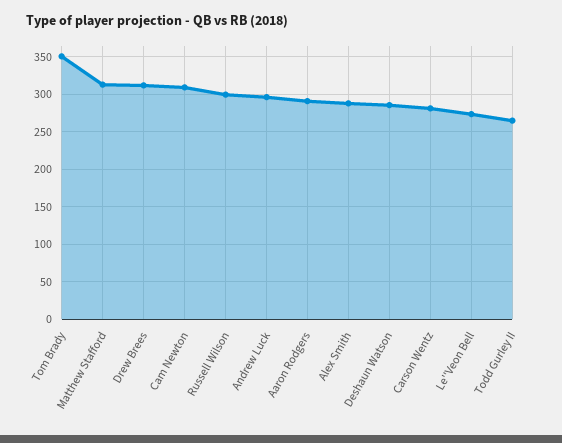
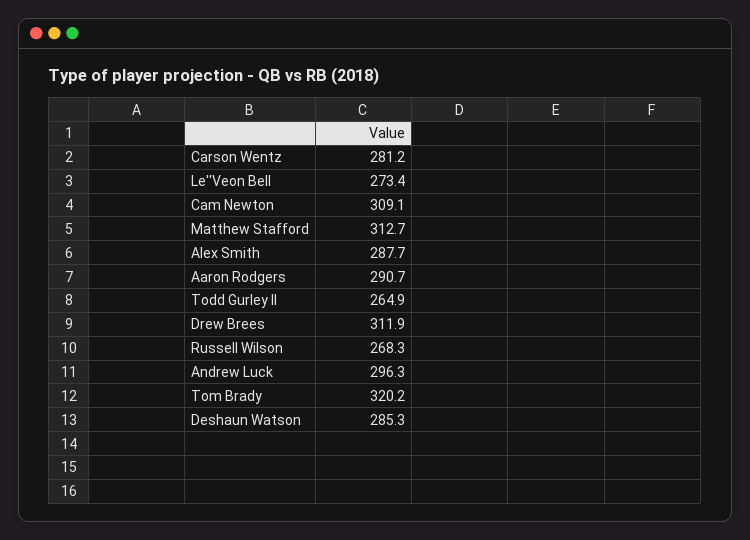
  {
-   "Tom Brady": 350,
+   "Tom Brady": 320.2,
    "Matthew Stafford": 312.7,
    "Drew Brees": 311.9,
    "Cam Newton": 309.1,
-   "Russell Wilson": 300,
+   "Russell Wilson": 268.3,
    "Andrew Luck": 296.3,
    "Aaron Rodgers": 290.7,
    "Alex Smith": 287.7,
    "Deshaun Watson": 285.3,
    "Carson Wentz": 281.2,
    "Le''Veon Bell": 273.4,
    "Todd Gurley II": 264.9
  }

